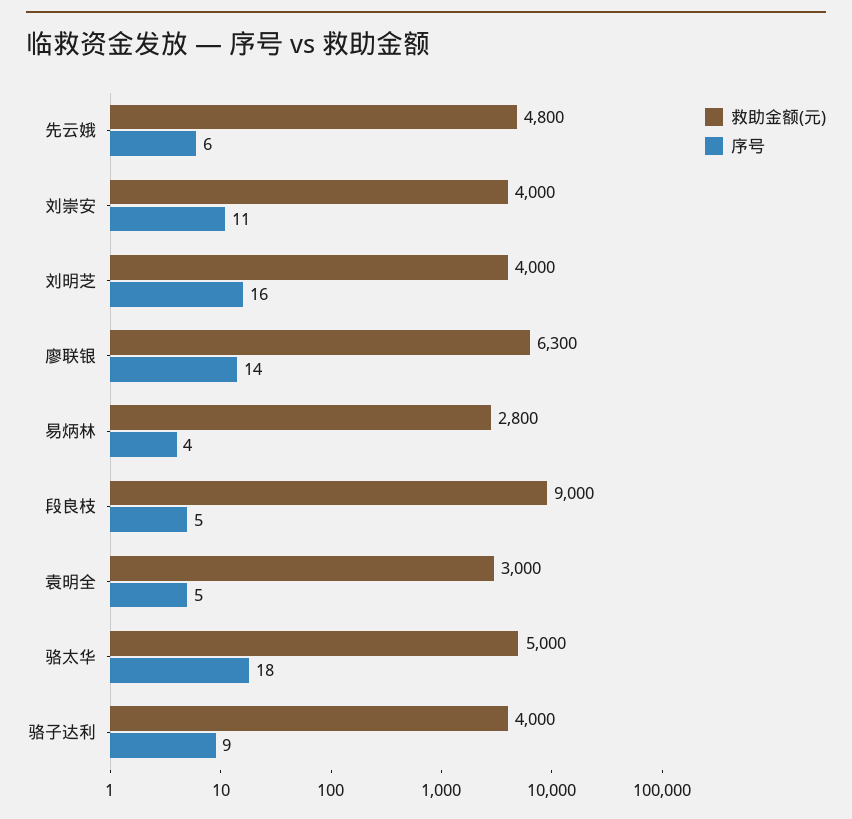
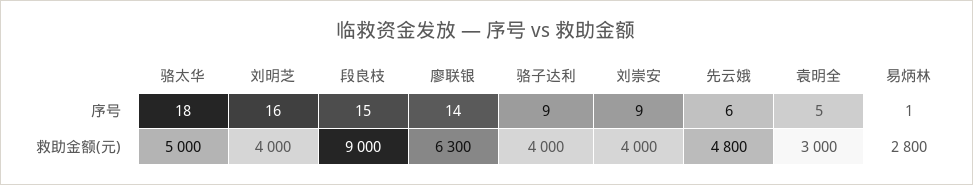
  {
    "救助金额(元)": {
      "先云娥": 4800,
      "刘崇安": 4000,
      "刘明芝": 4000,
      "廖联银": 6300,
      "易炳林": 2800,
      "段良枝": 9000,
      "袁明全": 3000,
      "骆太华": 5000,
      "骆子达利": 4000
    },
    "序号": {
      "先云娥": 6,
-     "刘崇安": 11,
+     "刘崇安": 9,
      "刘明芝": 16,
      "廖联银": 14,
-     "易炳林": 4,
+     "易炳林": 1,
-     "段良枝": 5,
+     "段良枝": 15,
      "袁明全": 5,
      "骆太华": 18,
      "骆子达利": 9
    }
  }

